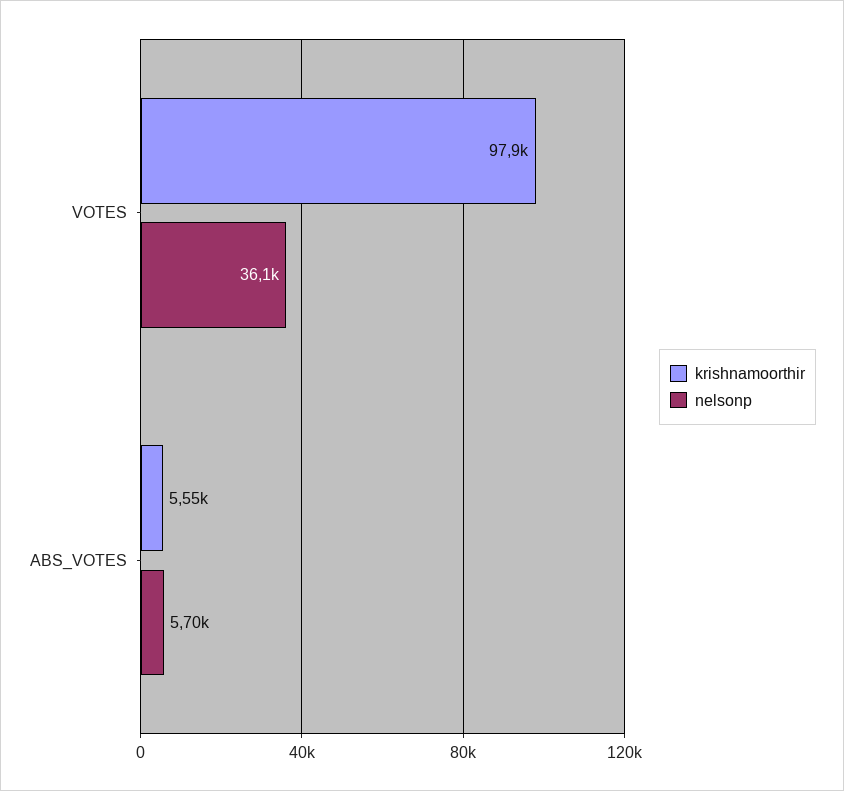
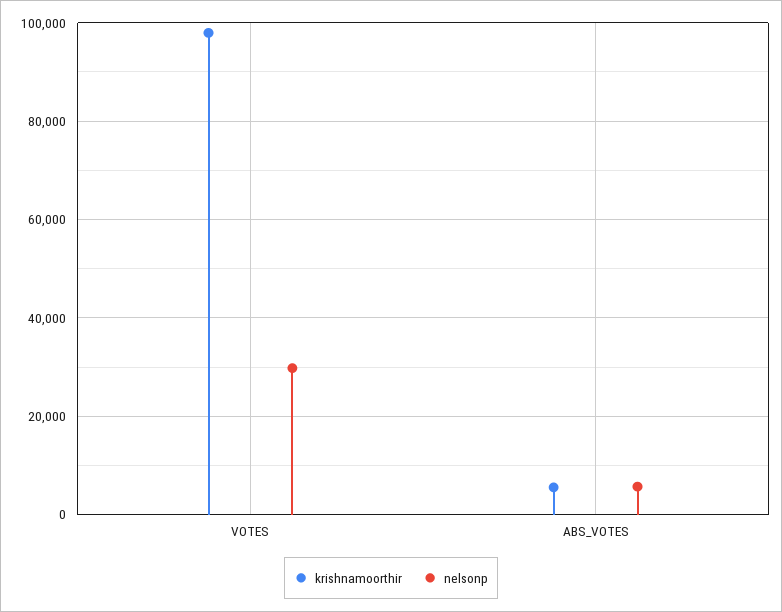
  {
    "krishnamoorthir": {
      "VOTES": 97900,
      "ABS_VOTES": 5550
    },
    "nelsonp": {
-     "VOTES": 36100,
+     "VOTES": 30000,
      "ABS_VOTES": 5700
    }
  }

